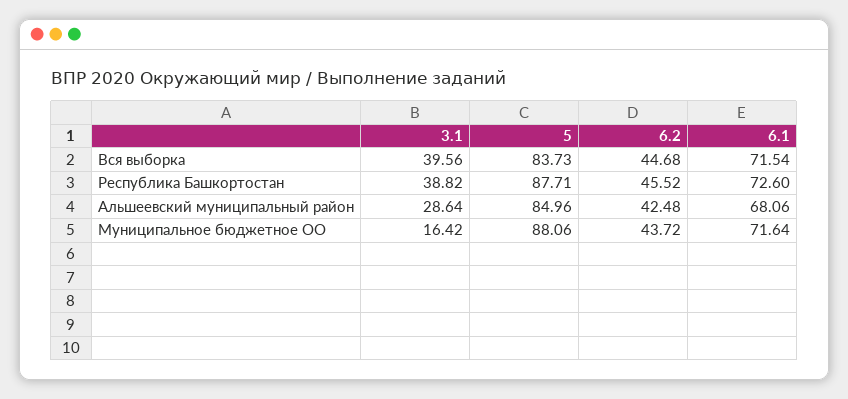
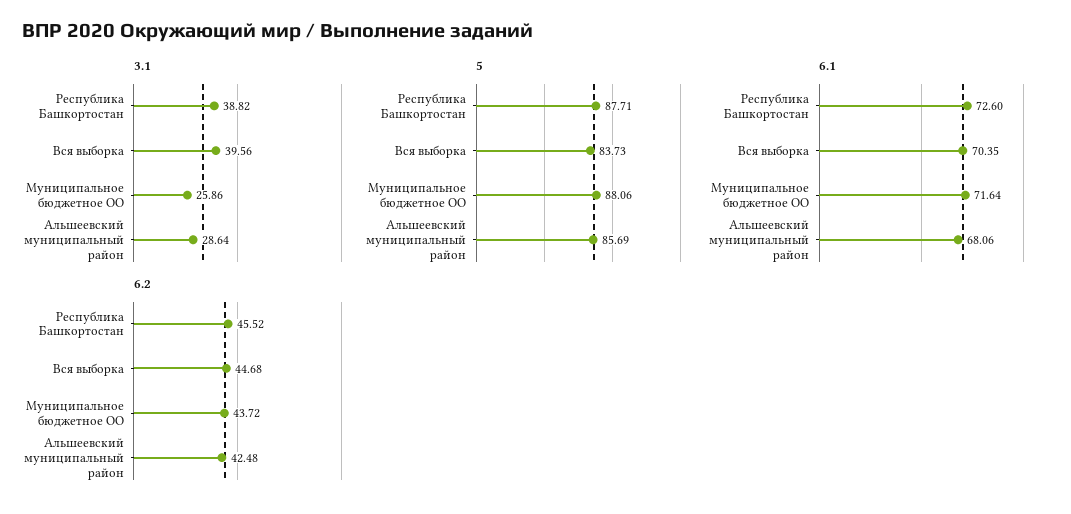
  {
    "3.1": {
      "Вся выборка": 39.56,
      "Республика Башкортостан": 38.82,
      "Альшеевский муниципальный район": 28.64,
-     "Муниципальное бюджетное ОО": 16.42
+     "Муниципальное бюджетное ОО": 25.86
    },
    "5": {
      "Вся выборка": 83.73,
      "Республика Башкортостан": 87.71,
-     "Альшеевский муниципальный район": 84.96,
+     "Альшеевский муниципальный район": 85.69,
      "Муниципальное бюджетное ОО": 88.06
    },
    "6.2": {
      "Вся выборка": 44.68,
      "Республика Башкортостан": 45.52,
      "Альшеевский муниципальный район": 42.48,
      "Муниципальное бюджетное ОО": 43.72
    },
    "6.1": {
-     "Вся выборка": 71.54,
+     "Вся выборка": 70.35,
      "Республика Башкортостан": 72.6,
      "Альшеевский муниципальный район": 68.06,
      "Муниципальное бюджетное ОО": 71.64
    }
  }

